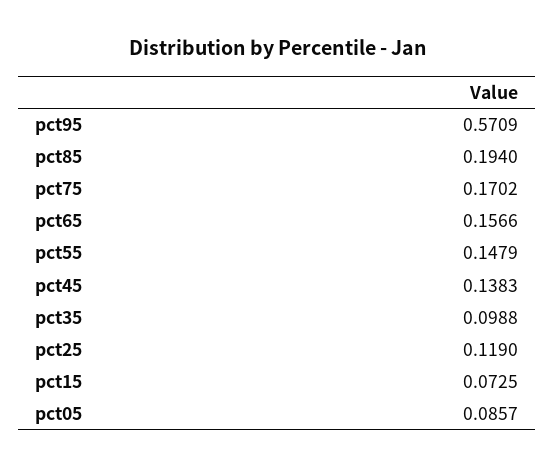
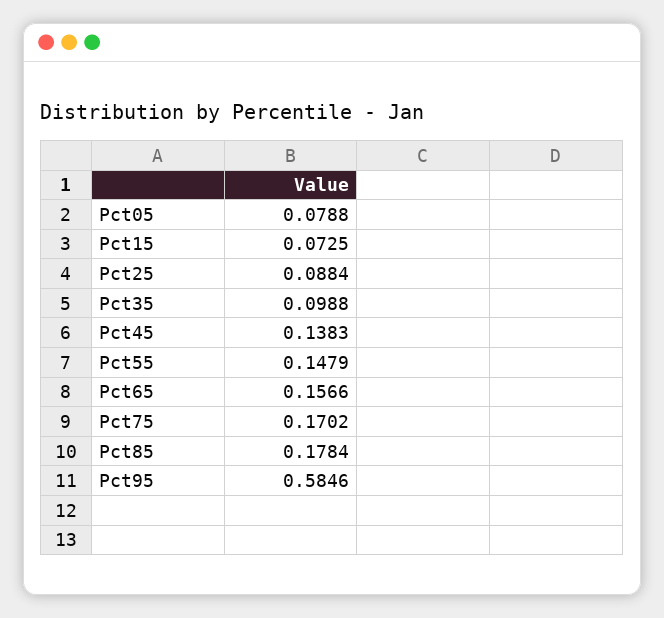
  {
-   "pct95": 0.5709,
+   "pct95": 0.5846,
-   "pct85": 0.194,
+   "pct85": 0.1784,
    "pct75": 0.1702,
    "pct65": 0.1566,
    "pct55": 0.1479,
    "pct45": 0.1383,
    "pct35": 0.0988,
-   "pct25": 0.119,
+   "pct25": 0.0884,
    "pct15": 0.0725,
-   "pct05": 0.0857
+   "pct05": 0.0788
  }

